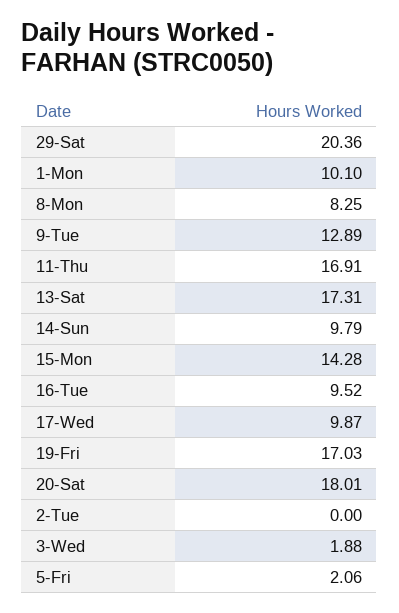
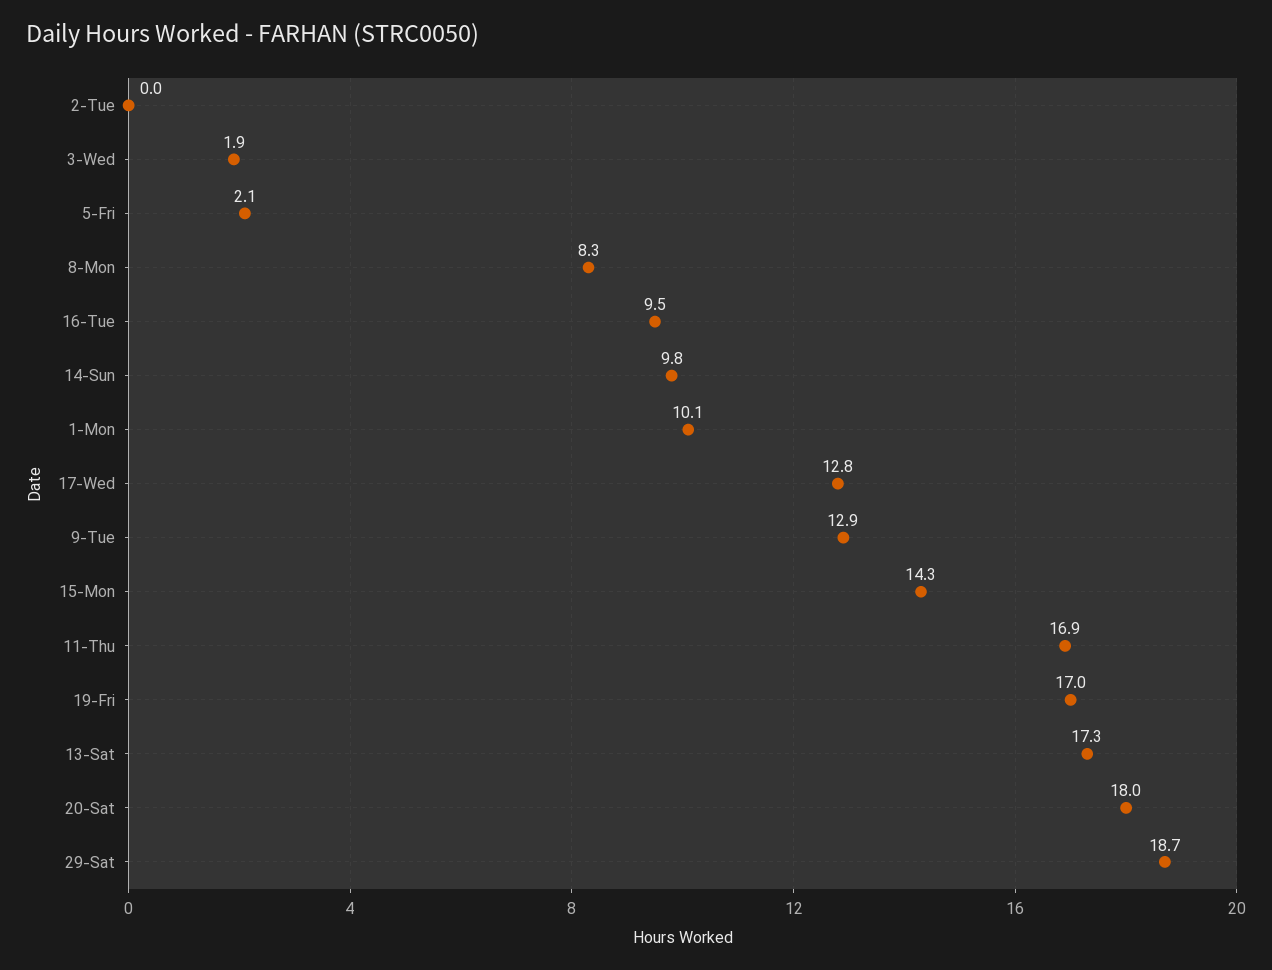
  {
-   "29-Sat": 20.36,
+   "29-Sat": 18.7,
    "1-Mon": 10.1,
    "8-Mon": 8.25,
    "9-Tue": 12.89,
    "11-Thu": 16.91,
    "13-Sat": 17.31,
    "14-Sun": 9.79,
    "15-Mon": 14.28,
    "16-Tue": 9.52,
-   "17-Wed": 9.87,
+   "17-Wed": 12.8,
    "19-Fri": 17.03,
    "20-Sat": 18.01,
    "2-Tue": 0,
    "3-Wed": 1.88,
    "5-Fri": 2.06
  }

